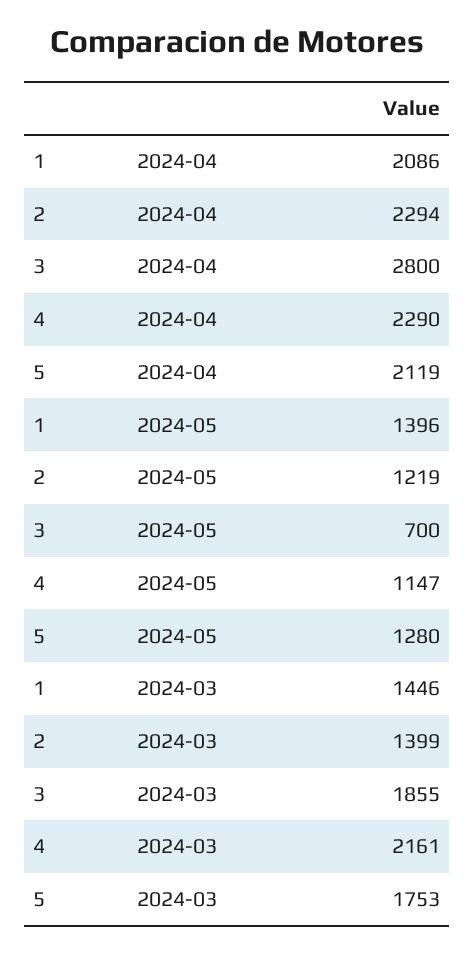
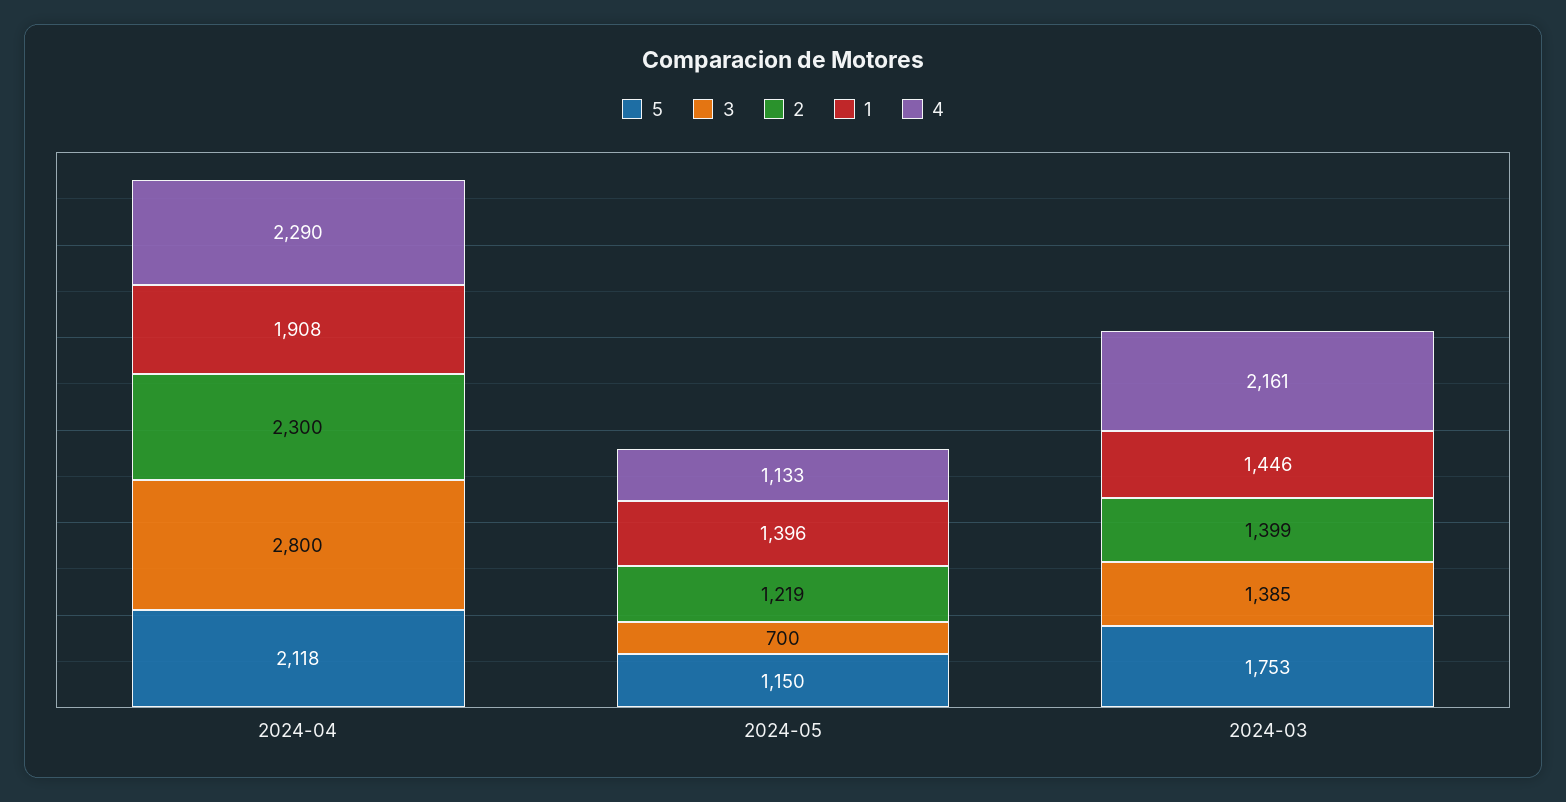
  {
    "1": {
-     "2024-04": 2086,
+     "2024-04": 1908,
      "2024-05": 1396,
      "2024-03": 1446
    },
    "2": {
-     "2024-04": 2294,
+     "2024-04": 2300,
      "2024-05": 1219,
      "2024-03": 1399
    },
    "3": {
      "2024-04": 2800,
      "2024-05": 700,
-     "2024-03": 1855
+     "2024-03": 1385
    },
    "4": {
      "2024-04": 2290,
-     "2024-05": 1147,
+     "2024-05": 1133,
      "2024-03": 2161
    },
    "5": {
-     "2024-04": 2119,
+     "2024-04": 2118,
-     "2024-05": 1280,
+     "2024-05": 1150,
      "2024-03": 1753
    }
  }

